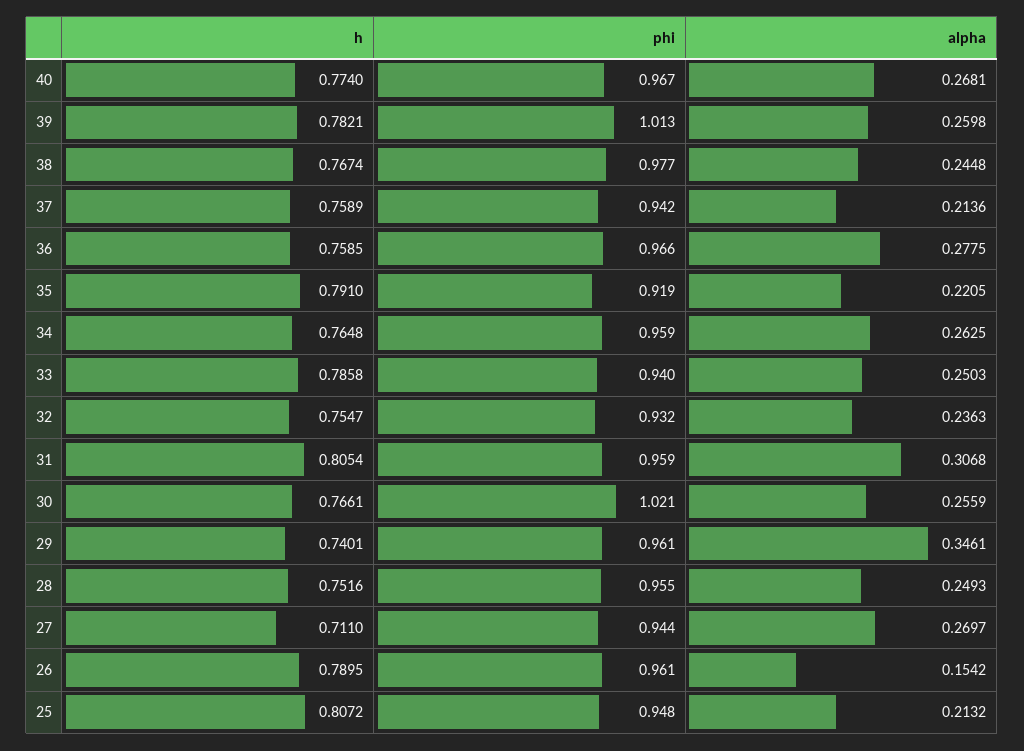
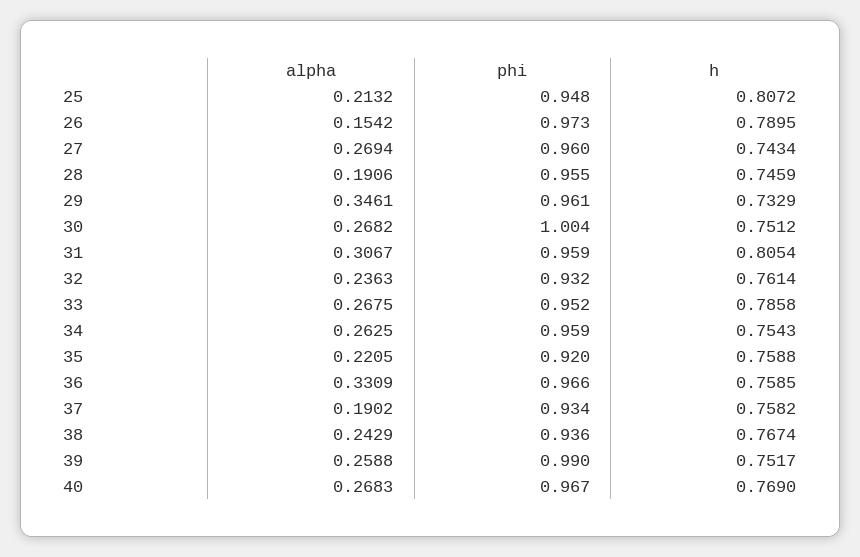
  {
    "h": {
-     "40": 0.774,
+     "40": 0.769,
-     "39": 0.7821,
+     "39": 0.7517,
      "38": 0.7674,
-     "37": 0.7589,
+     "37": 0.7582,
      "36": 0.7585,
-     "35": 0.791,
+     "35": 0.7588,
-     "34": 0.7648,
+     "34": 0.7543,
      "33": 0.7858,
-     "32": 0.7547,
+     "32": 0.7614,
      "31": 0.8054,
-     "30": 0.7661,
+     "30": 0.7512,
-     "29": 0.7401,
+     "29": 0.7329,
-     "28": 0.7516,
+     "28": 0.7459,
-     "27": 0.711,
+     "27": 0.7434,
      "26": 0.7895,
      "25": 0.8072
    },
    "phi": {
      "40": 0.967,
-     "39": 1.013,
+     "39": 0.99,
-     "38": 0.977,
+     "38": 0.936,
-     "37": 0.942,
+     "37": 0.934,
      "36": 0.966,
-     "35": 0.919,
+     "35": 0.92,
      "34": 0.959,
-     "33": 0.94,
+     "33": 0.952,
      "32": 0.932,
      "31": 0.959,
-     "30": 1.021,
+     "30": 1.004,
      "29": 0.961,
      "28": 0.955,
-     "27": 0.944,
+     "27": 0.96,
-     "26": 0.961,
+     "26": 0.973,
      "25": 0.948
    },
    "alpha": {
-     "40": 0.2681,
+     "40": 0.2683,
-     "39": 0.2598,
+     "39": 0.2588,
-     "38": 0.2448,
+     "38": 0.2429,
-     "37": 0.2136,
+     "37": 0.1902,
-     "36": 0.2775,
+     "36": 0.3309,
      "35": 0.2205,
      "34": 0.2625,
-     "33": 0.2503,
+     "33": 0.2675,
      "32": 0.2363,
-     "31": 0.3068,
+     "31": 0.3067,
-     "30": 0.2559,
+     "30": 0.2682,
      "29": 0.3461,
-     "28": 0.2493,
+     "28": 0.1906,
-     "27": 0.2697,
+     "27": 0.2694,
      "26": 0.1542,
      "25": 0.2132
    }
  }

